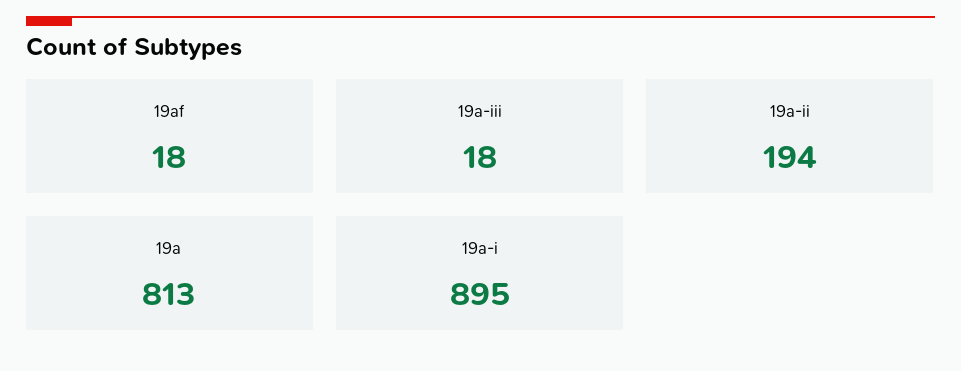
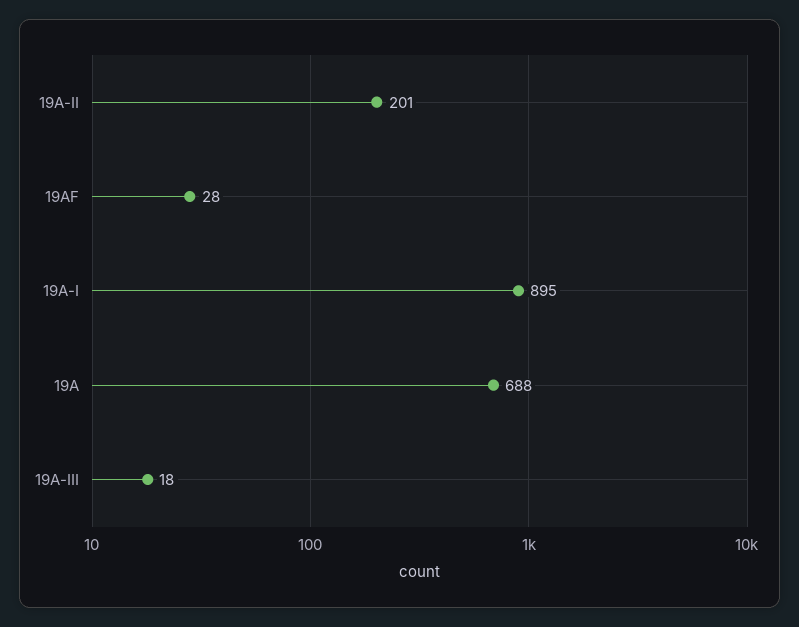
  {
-   "19af": 18,
+   "19af": 28,
    "19a-iii": 18,
-   "19a-ii": 194,
+   "19a-ii": 201,
-   "19a": 813,
+   "19a": 688,
    "19a-i": 895
  }

